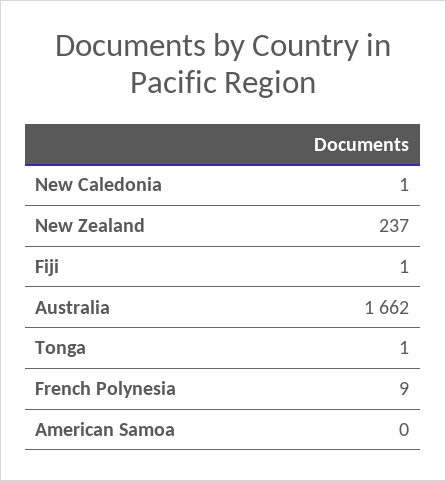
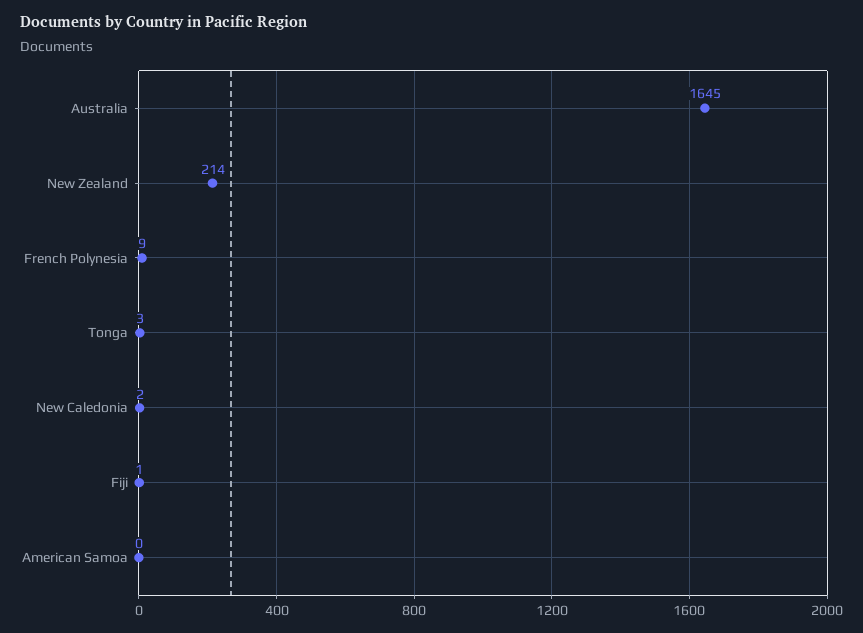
  {
-   "New Caledonia": 1,
+   "New Caledonia": 2,
-   "New Zealand": 237,
+   "New Zealand": 214,
    "Fiji": 1,
-   "Australia": 1662,
+   "Australia": 1645,
-   "Tonga": 1,
+   "Tonga": 3,
    "French Polynesia": 9,
    "American Samoa": 0
  }

